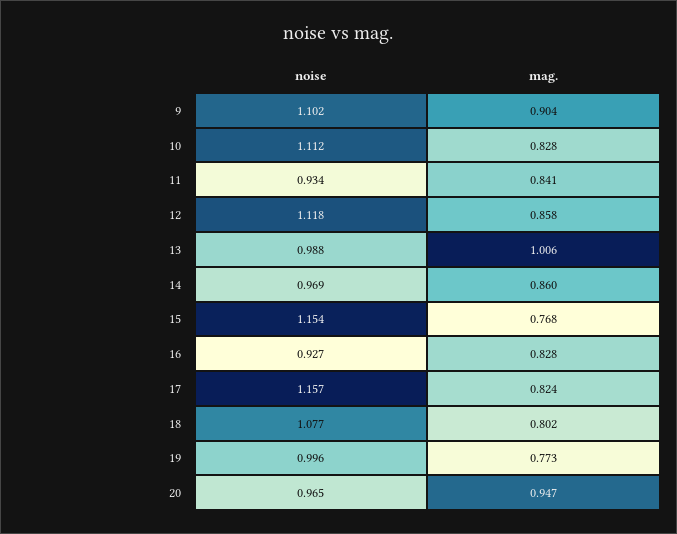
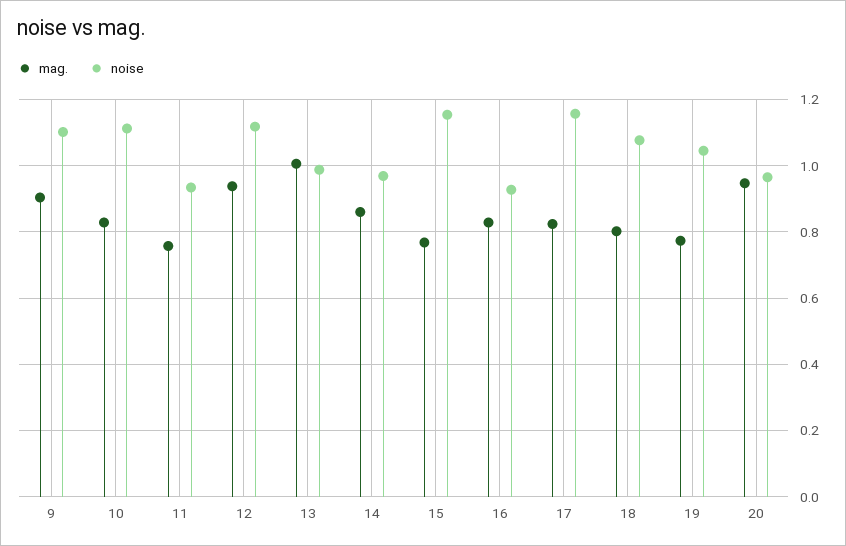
  {
    "noise": {
      "9": 1.102,
      "10": 1.112,
      "11": 0.934,
      "12": 1.118,
      "13": 0.988,
      "14": 0.969,
      "15": 1.154,
      "16": 0.927,
      "17": 1.157,
      "18": 1.077,
-     "19": 0.996,
+     "19": 1.04,
      "20": 0.965
    },
    "mag.": {
      "9": 0.904,
      "10": 0.828,
-     "11": 0.841,
+     "11": 0.76,
-     "12": 0.858,
+     "12": 0.94,
      "13": 1.006,
      "14": 0.86,
      "15": 0.768,
      "16": 0.828,
      "17": 0.824,
      "18": 0.802,
      "19": 0.773,
      "20": 0.947
    }
  }

